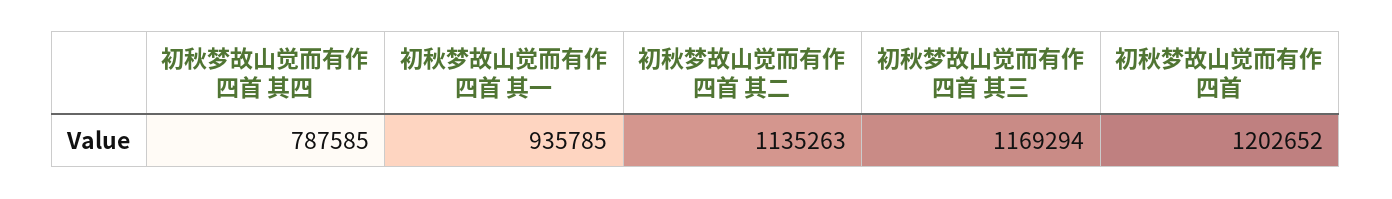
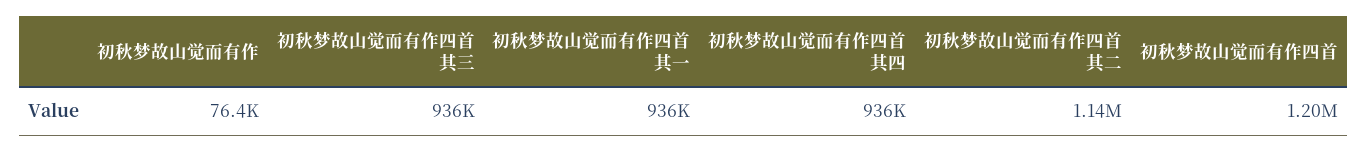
  {
-   "初秋梦故山觉而有作四首 其四": 787585,
+   "初秋梦故山觉而有作四首 其四": 936000,
    "初秋梦故山觉而有作四首 其一": 935785,
    "初秋梦故山觉而有作四首 其二": 1135263,
-   "初秋梦故山觉而有作四首 其三": 1169294,
+   "初秋梦故山觉而有作四首 其三": 936000,
-   "初秋梦故山觉而有作四首": 1202652
+   "初秋梦故山觉而有作四首": 1202652,
+   "初秋梦故山觉而有作": 76400
  }

